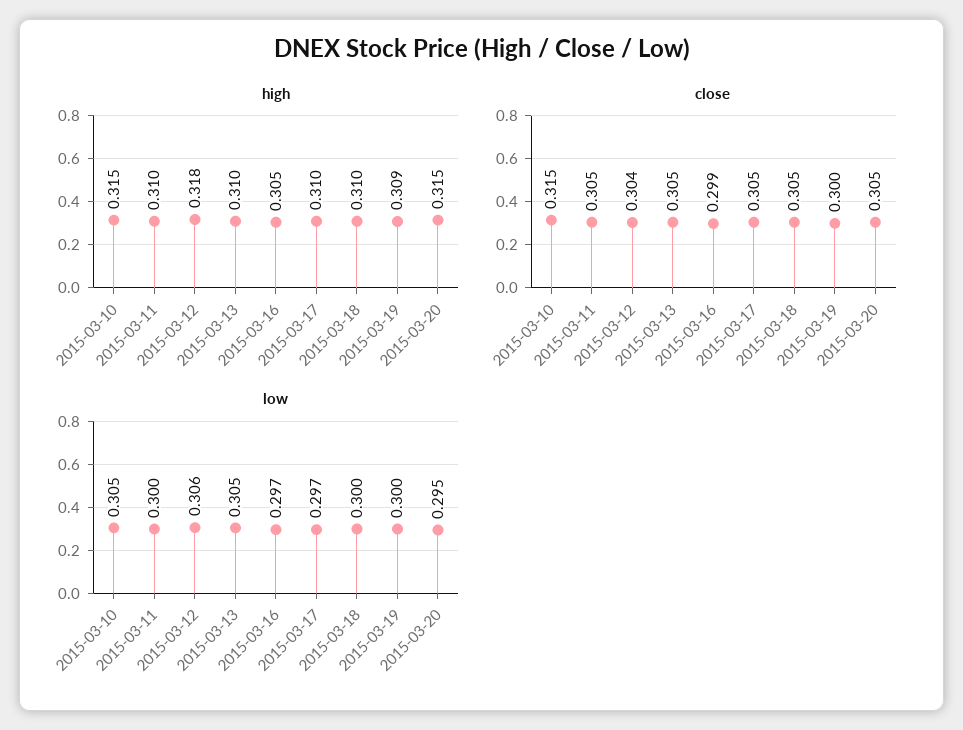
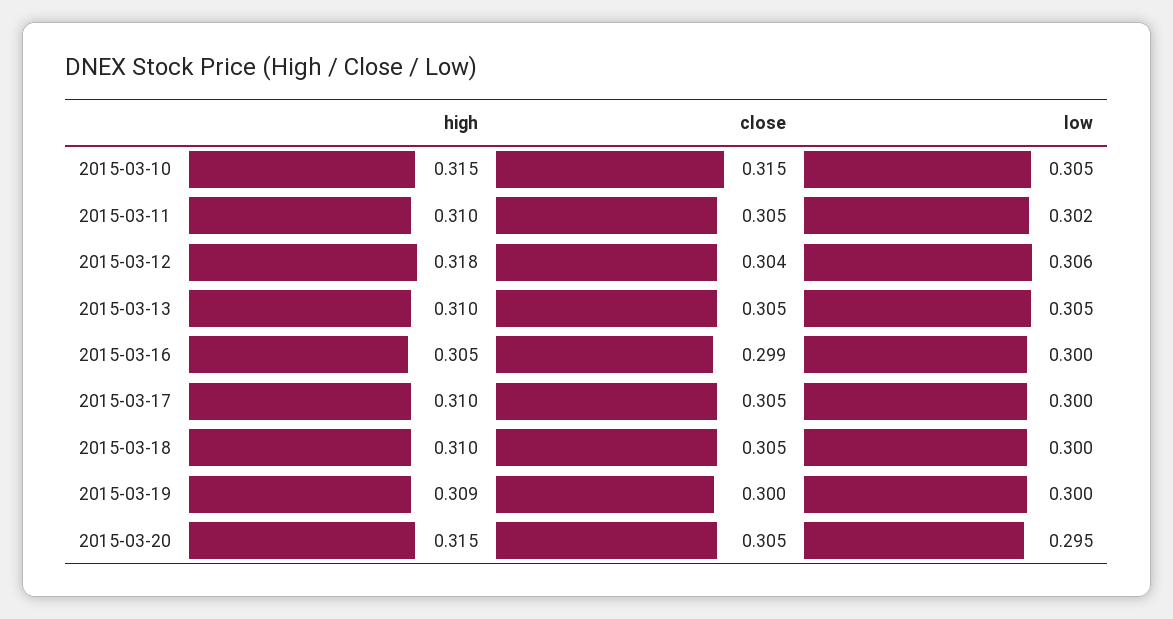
  {
    "high": {
      "2015-03-10": 0.315,
      "2015-03-11": 0.31,
      "2015-03-12": 0.318,
      "2015-03-13": 0.31,
      "2015-03-16": 0.305,
      "2015-03-17": 0.31,
      "2015-03-18": 0.31,
      "2015-03-19": 0.309,
      "2015-03-20": 0.315
    },
    "close": {
      "2015-03-10": 0.315,
      "2015-03-11": 0.305,
      "2015-03-12": 0.304,
      "2015-03-13": 0.305,
      "2015-03-16": 0.299,
      "2015-03-17": 0.305,
      "2015-03-18": 0.305,
      "2015-03-19": 0.3,
      "2015-03-20": 0.305
    },
    "low": {
      "2015-03-10": 0.305,
-     "2015-03-11": 0.3,
+     "2015-03-11": 0.302,
      "2015-03-12": 0.306,
      "2015-03-13": 0.305,
-     "2015-03-16": 0.297,
+     "2015-03-16": 0.3,
-     "2015-03-17": 0.297,
+     "2015-03-17": 0.3,
      "2015-03-18": 0.3,
      "2015-03-19": 0.3,
      "2015-03-20": 0.295
    }
  }

